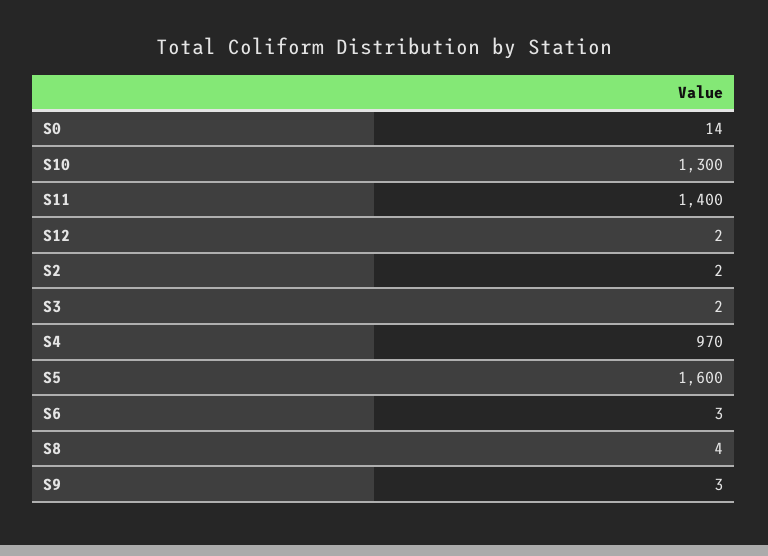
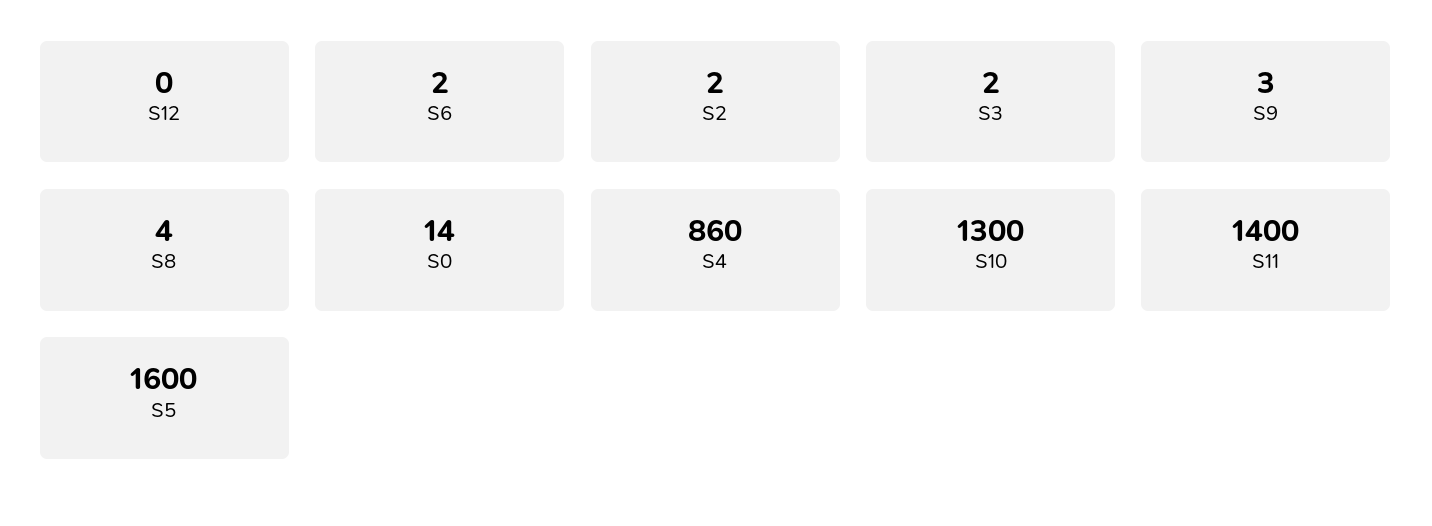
  {
    "S0": 14,
    "S10": 1300,
    "S11": 1400,
-   "S12": 2,
+   "S12": 0,
    "S2": 2,
    "S3": 2,
-   "S4": 970,
+   "S4": 860,
    "S5": 1600,
-   "S6": 3,
+   "S6": 2,
    "S8": 4,
    "S9": 3
  }

